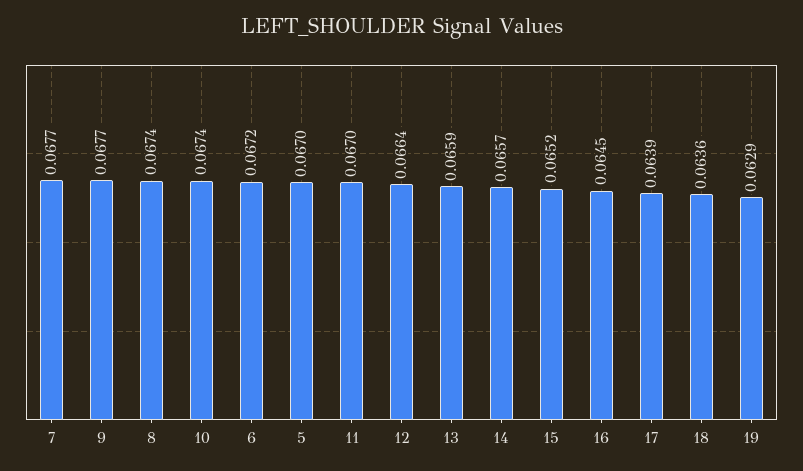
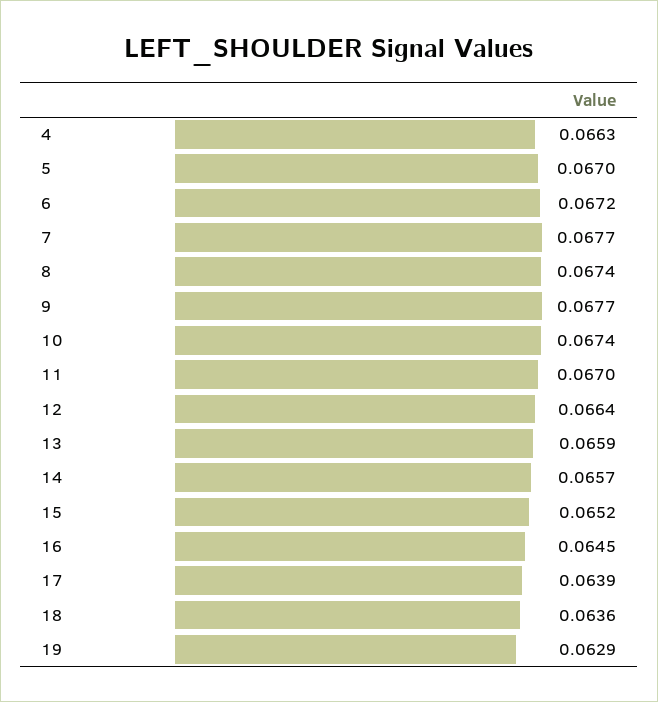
  {
    "7": 0.0677,
    "9": 0.0677,
    "8": 0.0674,
    "10": 0.0674,
    "6": 0.0672,
    "5": 0.067,
    "11": 0.067,
    "12": 0.0664,
    "13": 0.0659,
    "14": 0.0657,
    "15": 0.0652,
    "16": 0.0645,
    "17": 0.0639,
    "18": 0.0636,
-   "19": 0.0629
+   "19": 0.0629,
+   "4": 0.0663
  }

